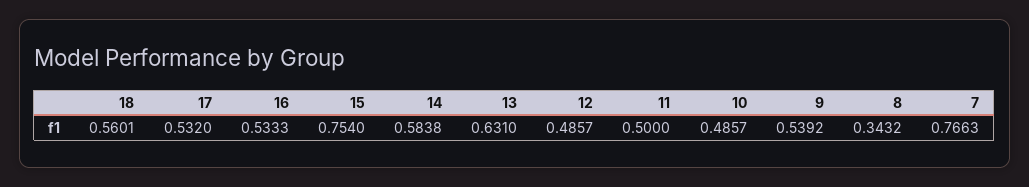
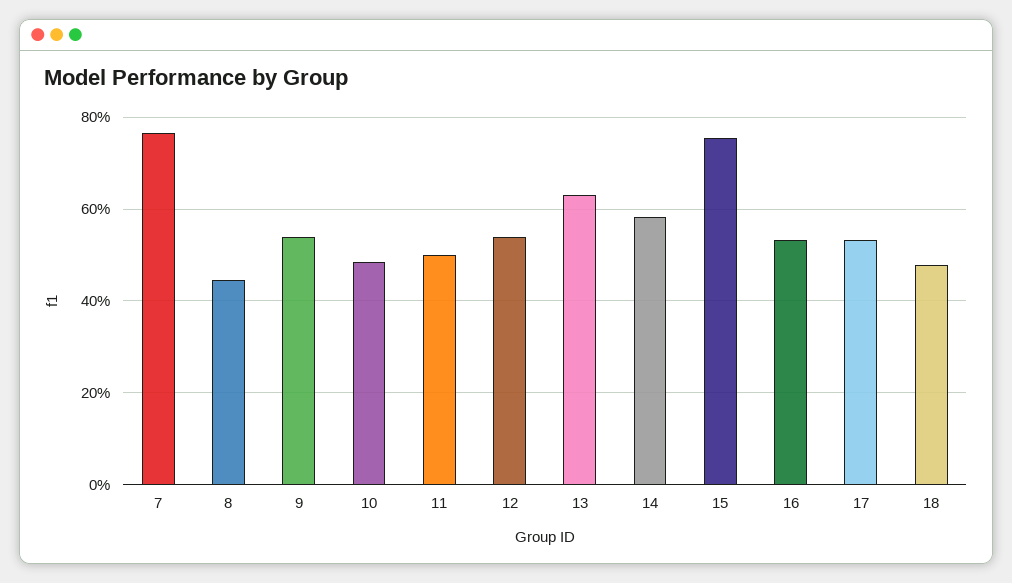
  {
-   "18": 0.5601,
+   "18": 0.48,
    "17": 0.532,
    "16": 0.5333,
    "15": 0.754,
    "14": 0.5838,
    "13": 0.631,
-   "12": 0.4857,
+   "12": 0.54,
    "11": 0.5,
    "10": 0.4857,
    "9": 0.5392,
-   "8": 0.3432,
+   "8": 0.44,
    "7": 0.7663
  }

